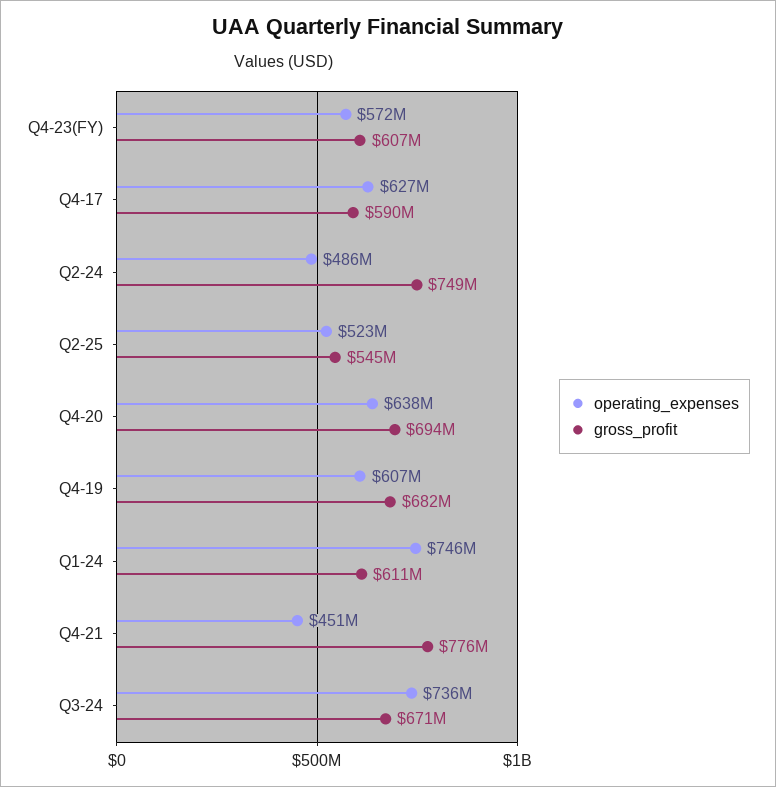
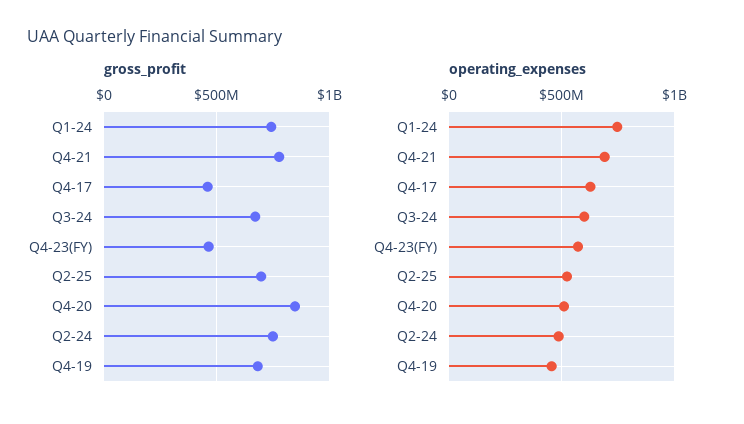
  {
    "operating_expenses": {
      "Q4-23(FY)": 572000000,
      "Q4-17": 627000000,
      "Q2-24": 486000000,
      "Q2-25": 523000000,
-     "Q4-20": 638000000,
+     "Q4-20": 500000000,
-     "Q4-19": 607000000,
+     "Q4-19": 450000000,
      "Q1-24": 746000000,
-     "Q4-21": 451000000,
+     "Q4-21": 700000000,
-     "Q3-24": 736000000
+     "Q3-24": 600000000
    },
    "gross_profit": {
-     "Q4-23(FY)": 607000000,
+     "Q4-23(FY)": 450000000,
-     "Q4-17": 590000000,
+     "Q4-17": 450000000,
      "Q2-24": 749000000,
-     "Q2-25": 545000000,
+     "Q2-25": 700000000,
-     "Q4-20": 694000000,
+     "Q4-20": 850000000,
      "Q4-19": 682000000,
-     "Q1-24": 611000000,
+     "Q1-24": 750000000,
      "Q4-21": 776000000,
      "Q3-24": 671000000
    }
  }

